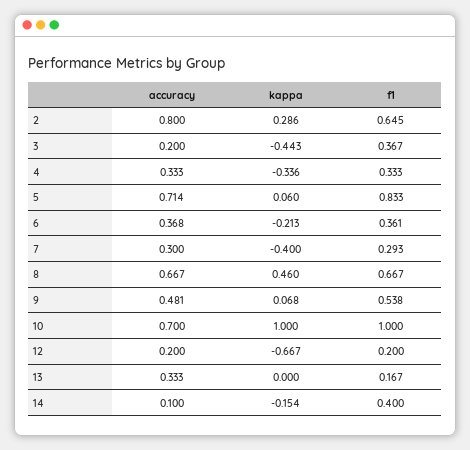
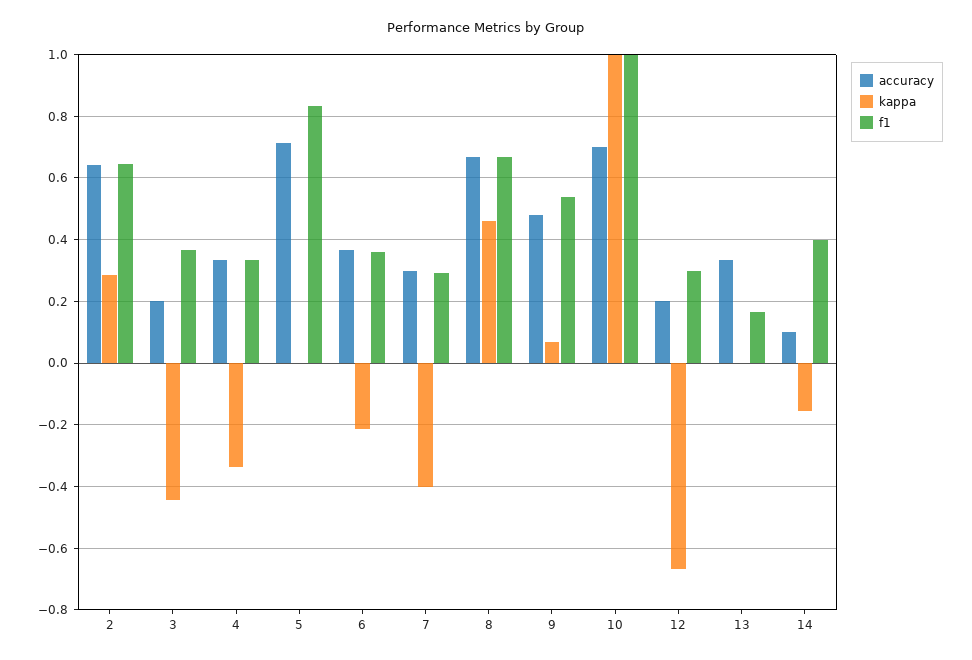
  {
    "accuracy": {
-     "2": 0.8,
+     "2": 0.64,
      "3": 0.2,
      "4": 0.333,
      "5": 0.714,
      "6": 0.368,
      "7": 0.3,
      "8": 0.667,
      "9": 0.481,
      "10": 0.7,
      "12": 0.2,
      "13": 0.333,
      "14": 0.1
    },
    "kappa": {
      "2": 0.286,
      "3": -0.443,
      "4": -0.336,
-     "5": 0.06,
+     "5": 0,
      "6": -0.213,
      "7": -0.4,
      "8": 0.46,
      "9": 0.068,
      "10": 1,
      "12": -0.667,
      "13": 0,
      "14": -0.154
    },
    "f1": {
      "2": 0.645,
      "3": 0.367,
      "4": 0.333,
      "5": 0.833,
      "6": 0.361,
      "7": 0.293,
      "8": 0.667,
      "9": 0.538,
      "10": 1,
-     "12": 0.2,
+     "12": 0.3,
      "13": 0.167,
      "14": 0.4
    }
  }

